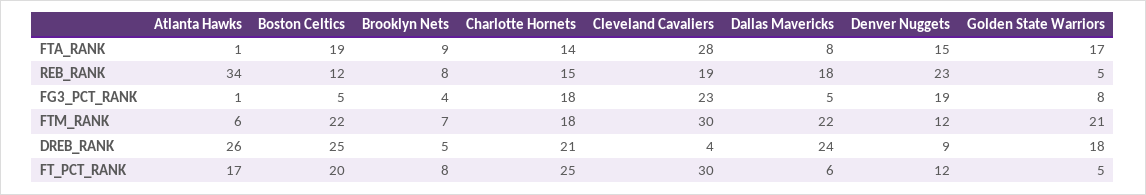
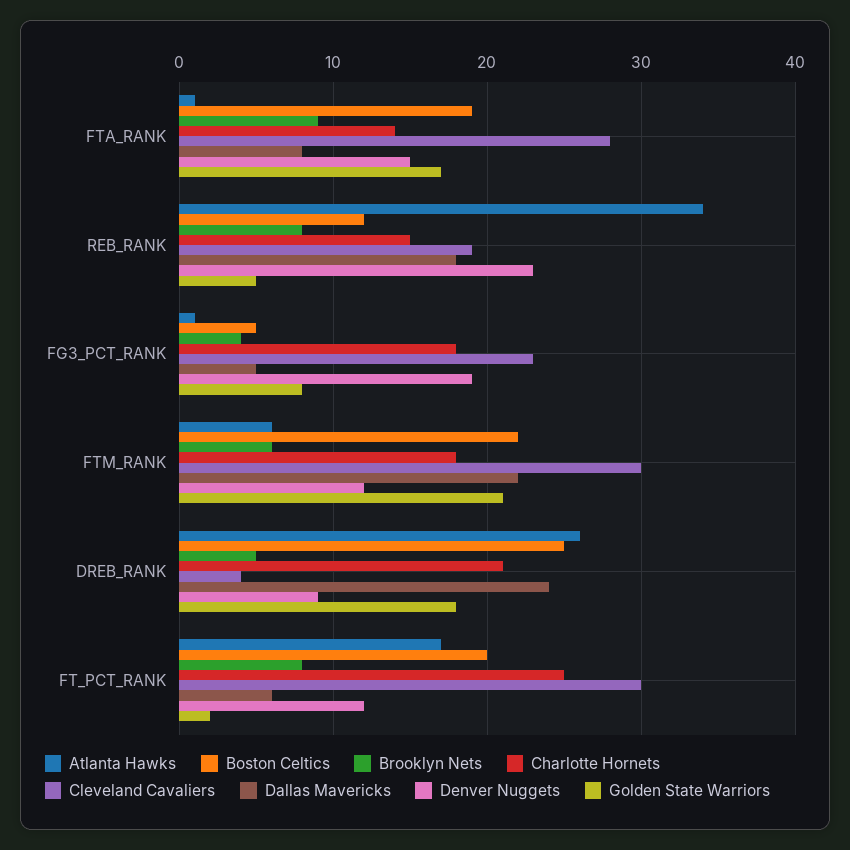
  {
    "Atlanta Hawks": {
      "FTA_RANK": 1,
      "REB_RANK": 34,
      "FG3_PCT_RANK": 1,
      "FTM_RANK": 6,
      "DREB_RANK": 26,
      "FT_PCT_RANK": 17
    },
    "Boston Celtics": {
      "FTA_RANK": 19,
      "REB_RANK": 12,
      "FG3_PCT_RANK": 5,
      "FTM_RANK": 22,
      "DREB_RANK": 25,
      "FT_PCT_RANK": 20
    },
    "Brooklyn Nets": {
      "FTA_RANK": 9,
      "REB_RANK": 8,
      "FG3_PCT_RANK": 4,
-     "FTM_RANK": 7,
+     "FTM_RANK": 6,
      "DREB_RANK": 5,
      "FT_PCT_RANK": 8
    },
    "Charlotte Hornets": {
      "FTA_RANK": 14,
      "REB_RANK": 15,
      "FG3_PCT_RANK": 18,
      "FTM_RANK": 18,
      "DREB_RANK": 21,
      "FT_PCT_RANK": 25
    },
    "Cleveland Cavaliers": {
      "FTA_RANK": 28,
      "REB_RANK": 19,
      "FG3_PCT_RANK": 23,
      "FTM_RANK": 30,
      "DREB_RANK": 4,
      "FT_PCT_RANK": 30
    },
    "Dallas Mavericks": {
      "FTA_RANK": 8,
      "REB_RANK": 18,
      "FG3_PCT_RANK": 5,
      "FTM_RANK": 22,
      "DREB_RANK": 24,
      "FT_PCT_RANK": 6
    },
    "Denver Nuggets": {
      "FTA_RANK": 15,
      "REB_RANK": 23,
      "FG3_PCT_RANK": 19,
      "FTM_RANK": 12,
      "DREB_RANK": 9,
      "FT_PCT_RANK": 12
    },
    "Golden State Warriors": {
      "FTA_RANK": 17,
      "REB_RANK": 5,
      "FG3_PCT_RANK": 8,
      "FTM_RANK": 21,
      "DREB_RANK": 18,
-     "FT_PCT_RANK": 5
+     "FT_PCT_RANK": 2
    }
  }

